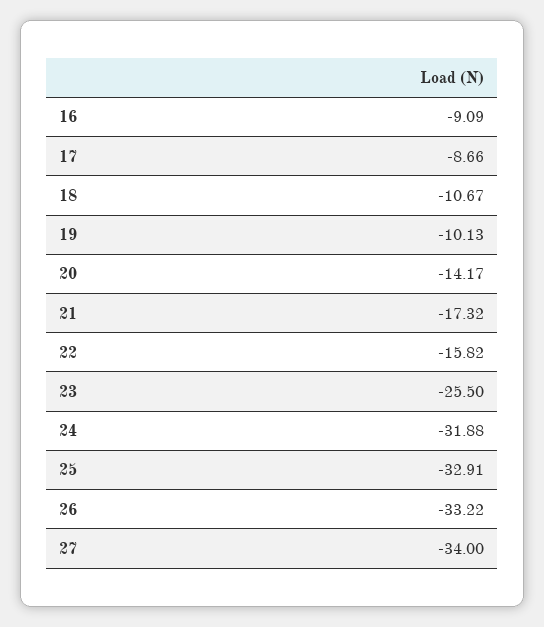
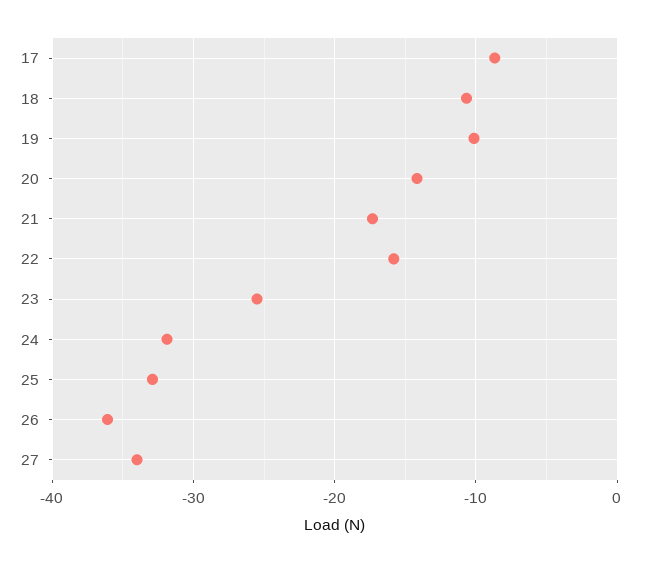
  {
-   "16": -9.09,
    "17": -8.66,
    "18": -10.67,
    "19": -10.13,
    "20": -14.17,
    "21": -17.32,
    "22": -15.82,
    "23": -25.5,
    "24": -31.88,
    "25": -32.91,
-   "26": -33.22,
+   "26": -36,
    "27": -34
  }

